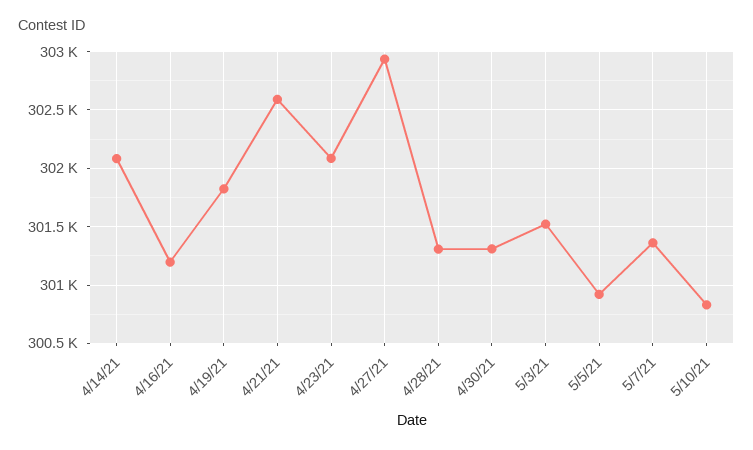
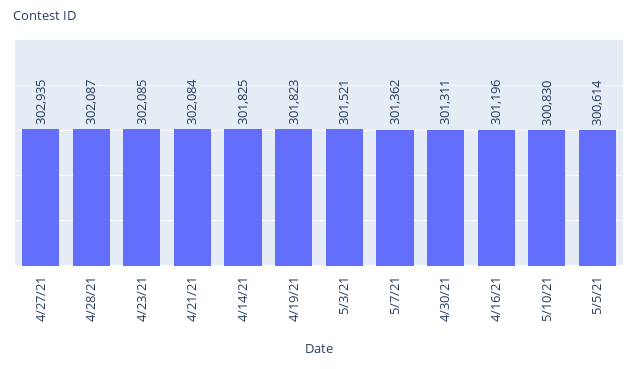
  {
-   "4/14/21": 302100,
+   "4/14/21": 301825,
    "4/16/21": 301196,
    "4/19/21": 301823,
-   "4/21/21": 302600,
+   "4/21/21": 302084,
    "4/23/21": 302085,
    "4/27/21": 302935,
-   "4/28/21": 301300,
+   "4/28/21": 302087,
    "4/30/21": 301311,
    "5/3/21": 301521,
-   "5/5/21": 300900,
+   "5/5/21": 300614,
    "5/7/21": 301362,
    "5/10/21": 300830
  }

